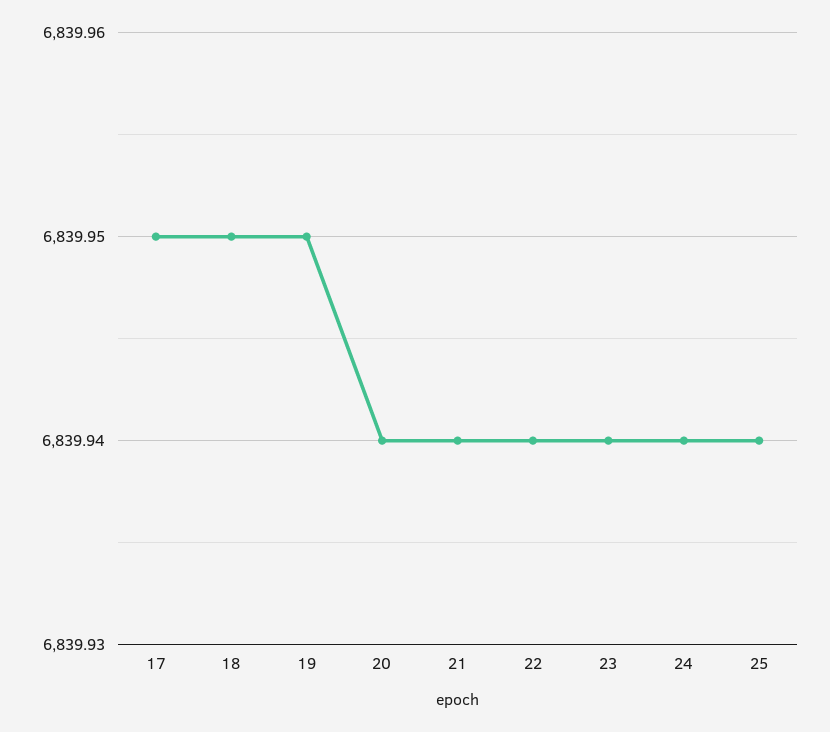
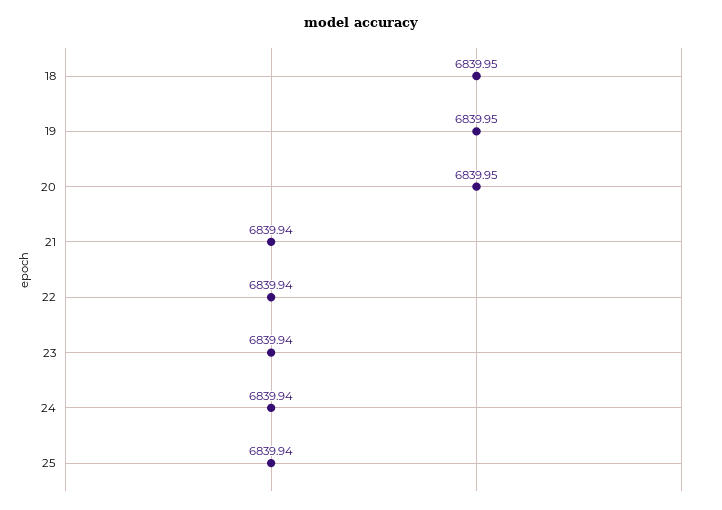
  {
-   "17": 6839.95,
    "18": 6839.95,
    "19": 6839.95,
-   "20": 6839.94,
+   "20": 6839.95,
    "21": 6839.94,
    "22": 6839.94,
    "23": 6839.94,
    "24": 6839.94,
    "25": 6839.94
  }

